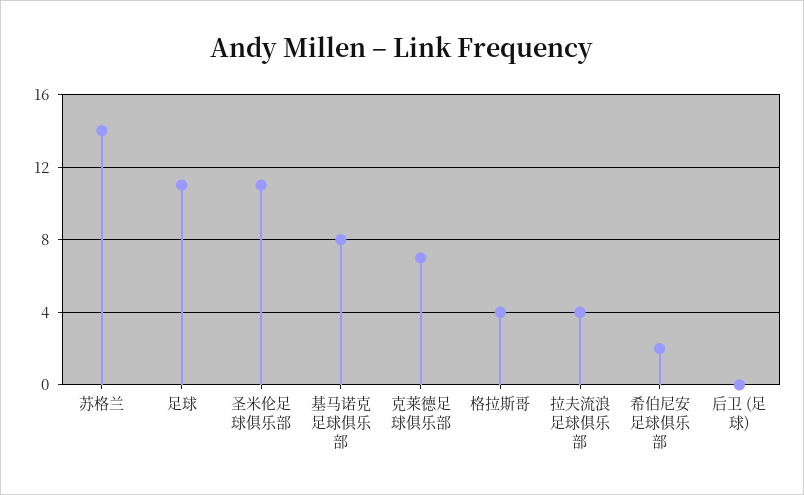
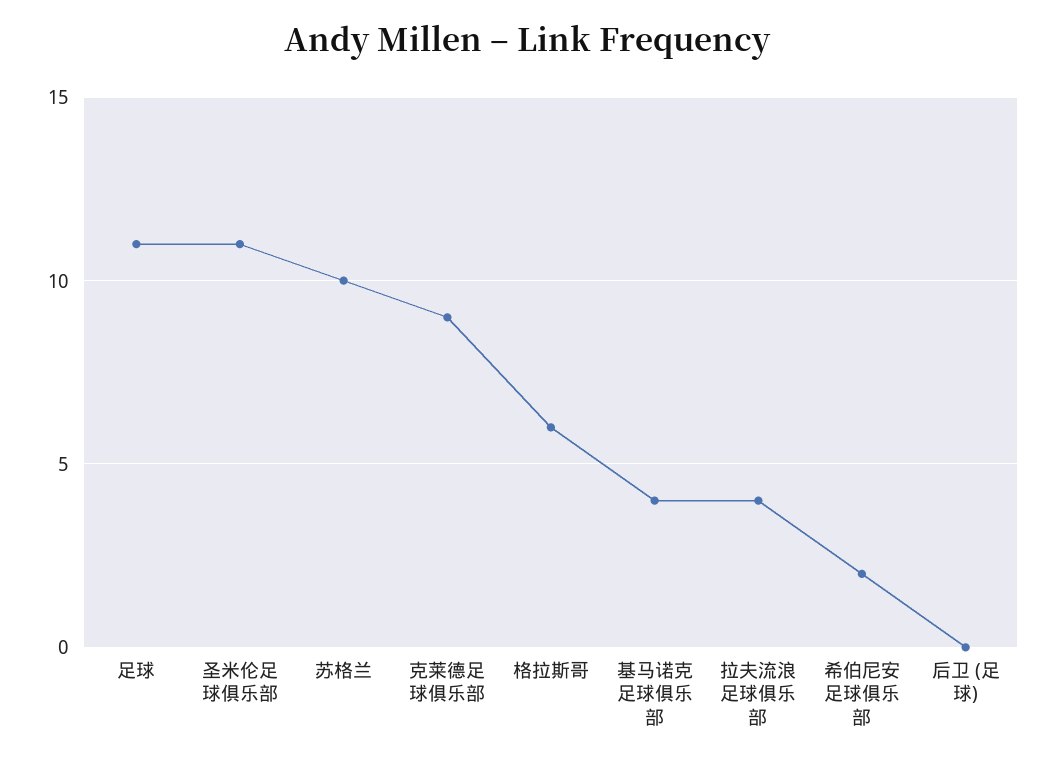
  {
-   "苏格兰": 14,
+   "苏格兰": 10,
    "足球": 11,
    "圣米伦足球俱乐部": 11,
-   "基马诺克足球俱乐部": 8,
+   "基马诺克足球俱乐部": 4,
-   "克莱德足球俱乐部": 7,
+   "克莱德足球俱乐部": 9,
-   "格拉斯哥": 4,
+   "格拉斯哥": 6,
    "拉夫流浪足球俱乐部": 4,
    "希伯尼安足球俱乐部": 2,
    "后卫 (足球)": 0
  }

